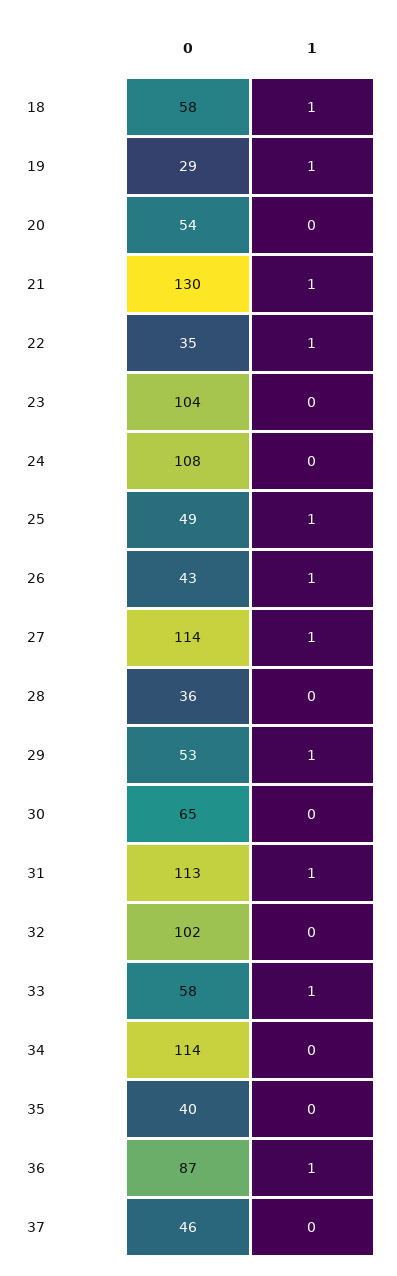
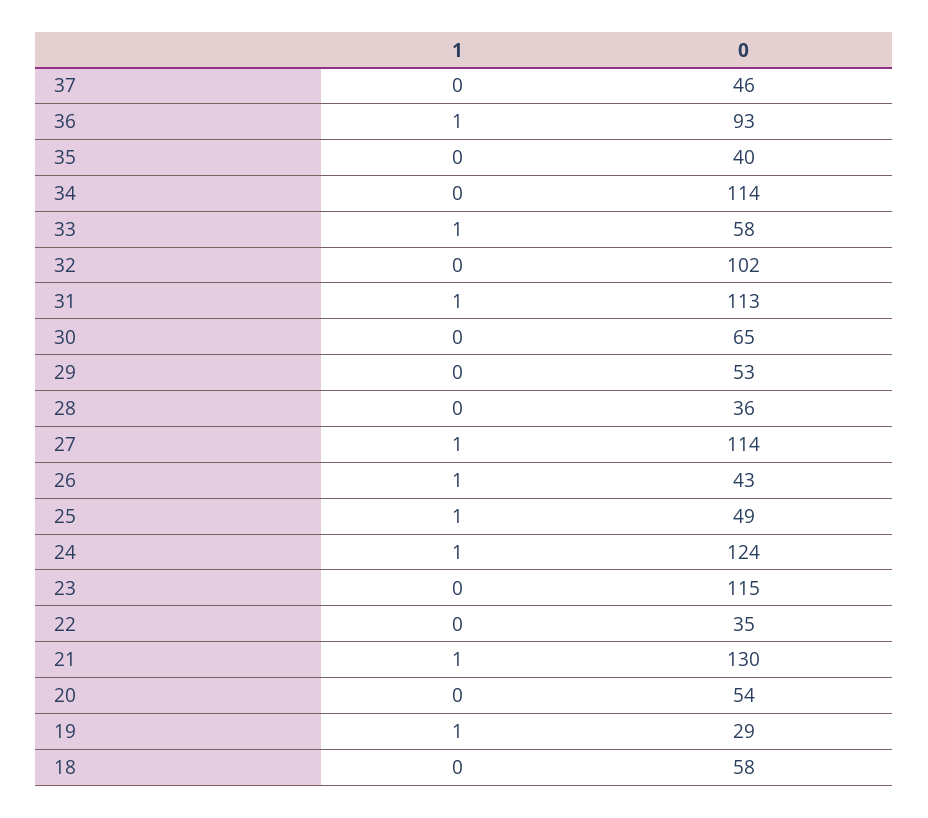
  {
    "0": {
      "18": 58,
      "19": 29,
      "20": 54,
      "21": 130,
      "22": 35,
-     "23": 104,
+     "23": 115,
-     "24": 108,
+     "24": 124,
      "25": 49,
      "26": 43,
      "27": 114,
      "28": 36,
      "29": 53,
      "30": 65,
      "31": 113,
      "32": 102,
      "33": 58,
      "34": 114,
      "35": 40,
-     "36": 87,
+     "36": 93,
      "37": 46
    },
    "1": {
-     "18": 1,
+     "18": 0,
      "19": 1,
      "20": 0,
      "21": 1,
-     "22": 1,
+     "22": 0,
      "23": 0,
-     "24": 0,
+     "24": 1,
      "25": 1,
      "26": 1,
      "27": 1,
      "28": 0,
-     "29": 1,
+     "29": 0,
      "30": 0,
      "31": 1,
      "32": 0,
      "33": 1,
      "34": 0,
      "35": 0,
      "36": 1,
      "37": 0
    }
  }

